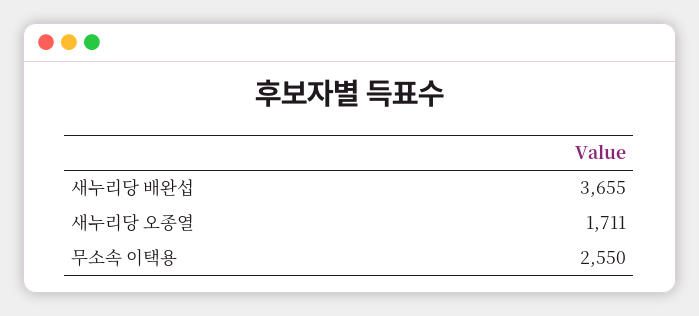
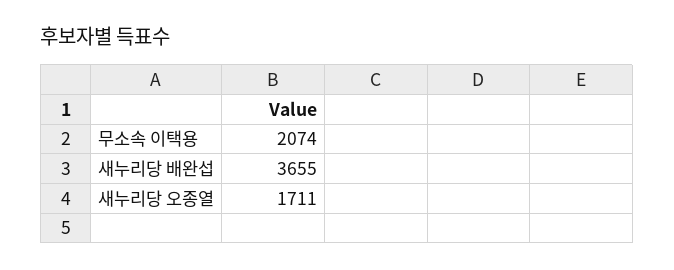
  {
    "새누리당 배완섭": 3655,
    "새누리당 오종열": 1711,
-   "무소속 이택용": 2550
+   "무소속 이택용": 2074
  }

